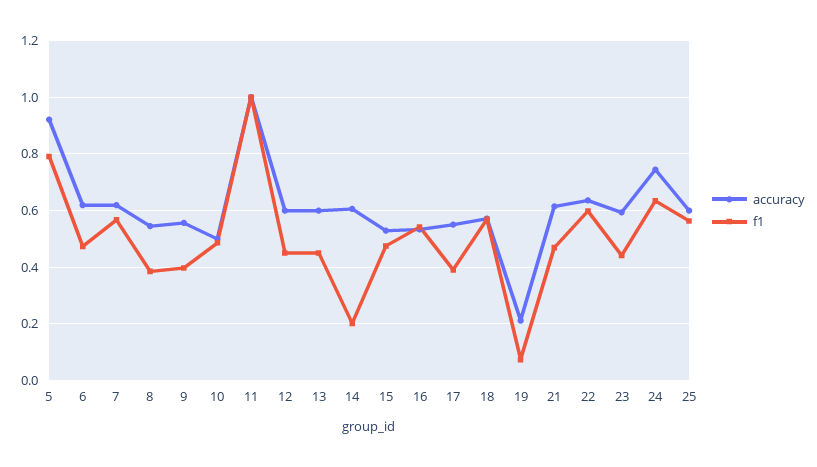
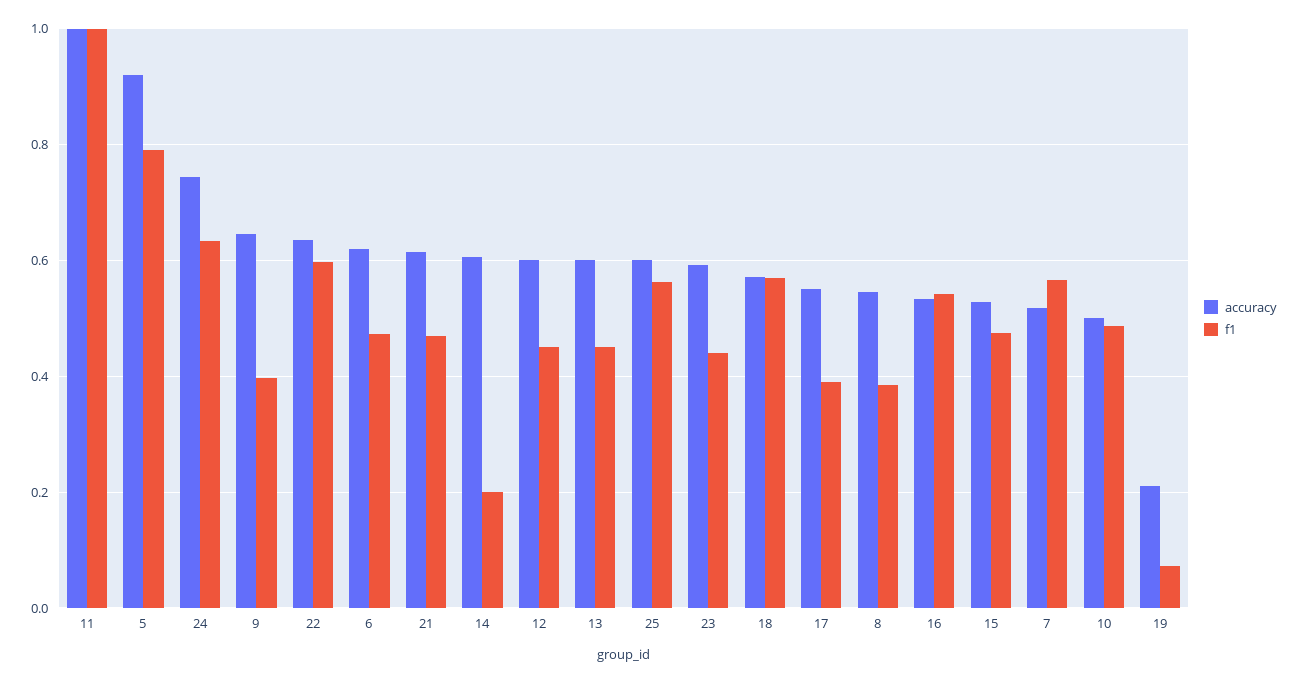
  {
    "accuracy": {
      "5": 0.92,
      "6": 0.62,
-     "7": 0.625,
+     "7": 0.52,
      "8": 0.54,
-     "9": 0.55,
+     "9": 0.64,
      "10": 0.5,
      "11": 1,
      "12": 0.6,
      "13": 0.6,
      "14": 0.6,
      "15": 0.52,
      "16": 0.54,
      "17": 0.56,
      "18": 0.58,
      "19": 0.22,
      "21": 0.62,
      "22": 0.64,
      "23": 0.6,
      "24": 0.74,
      "25": 0.6
    },
    "f1": {
      "5": 0.8,
      "6": 0.48,
      "7": 0.56,
      "8": 0.38,
      "9": 0.4,
      "10": 0.48,
      "11": 1,
      "12": 0.46,
      "13": 0.46,
      "14": 0.2,
      "15": 0.48,
      "16": 0.54,
      "17": 0.4,
      "18": 0.56,
      "19": 0.08,
      "21": 0.46,
      "22": 0.6,
      "23": 0.44,
      "24": 0.64,
      "25": 0.56
    }
  }

